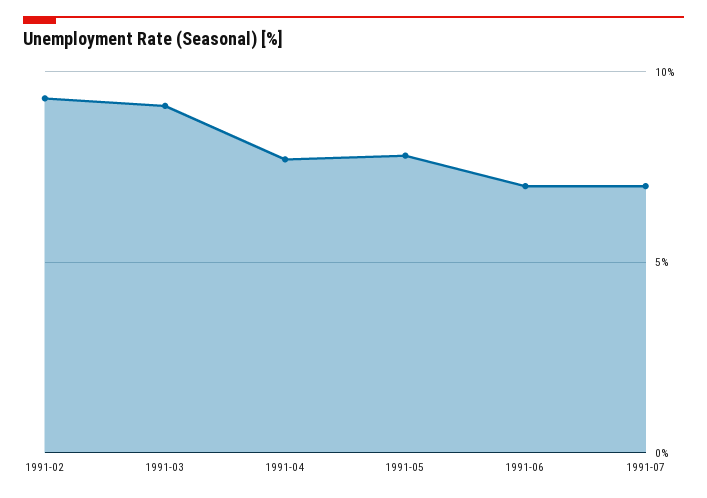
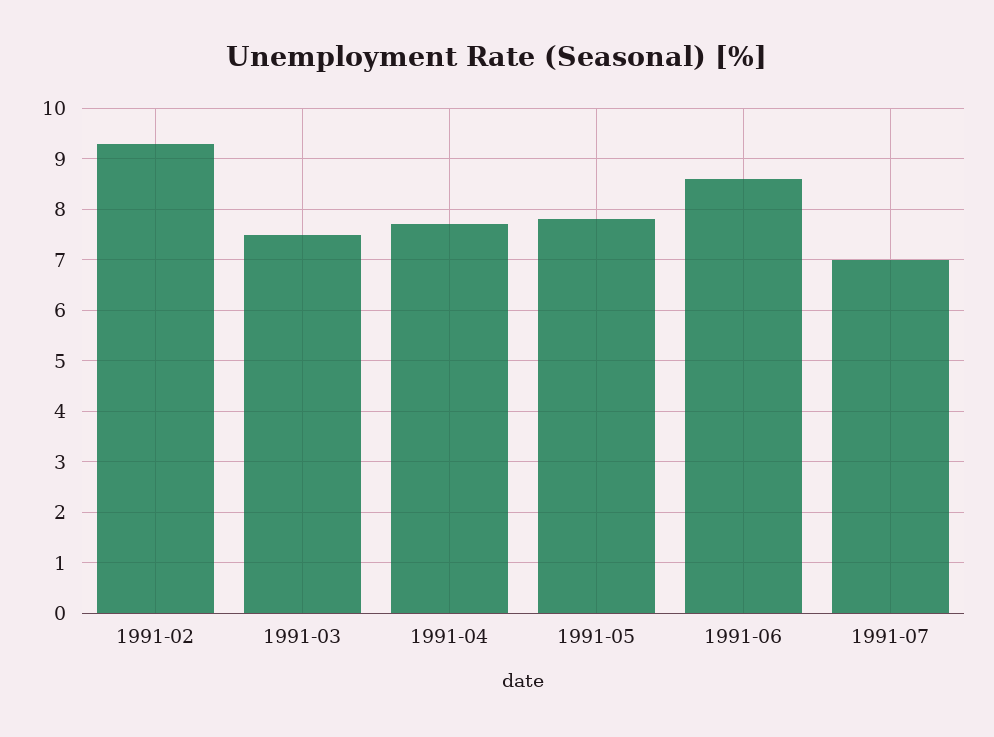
  {
    "1991-02": 9.5,
-   "1991-03": 9,
+   "1991-03": 7.5,
    "1991-04": 7.5,
    "1991-05": 8,
-   "1991-06": 7,
+   "1991-06": 8.5,
    "1991-07": 7
  }

